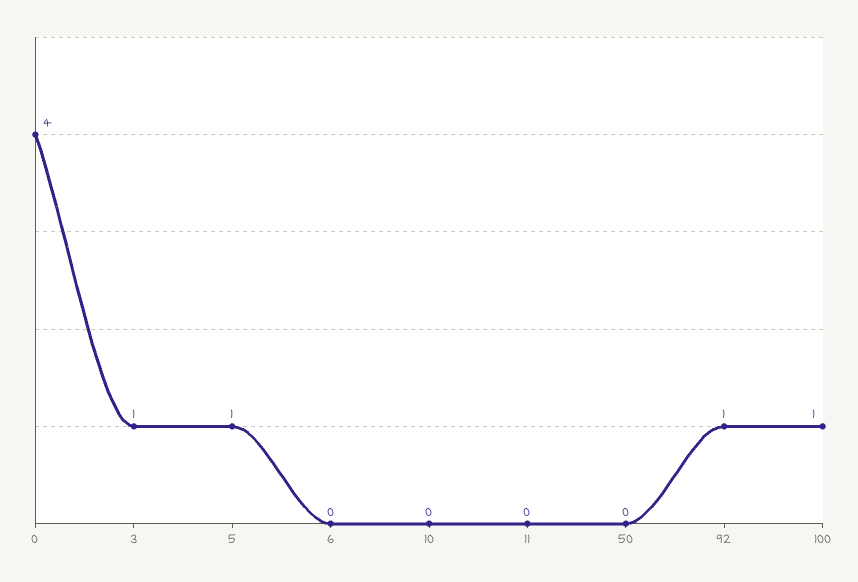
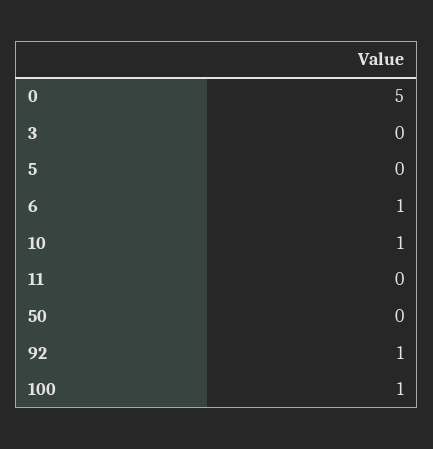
  {
-   "0": 4,
+   "0": 5,
-   "3": 1,
+   "3": 0,
-   "5": 1,
+   "5": 0,
-   "6": 0,
+   "6": 1,
-   "10": 0,
+   "10": 1,
    "11": 0,
    "50": 0,
    "92": 1,
    "100": 1
  }

